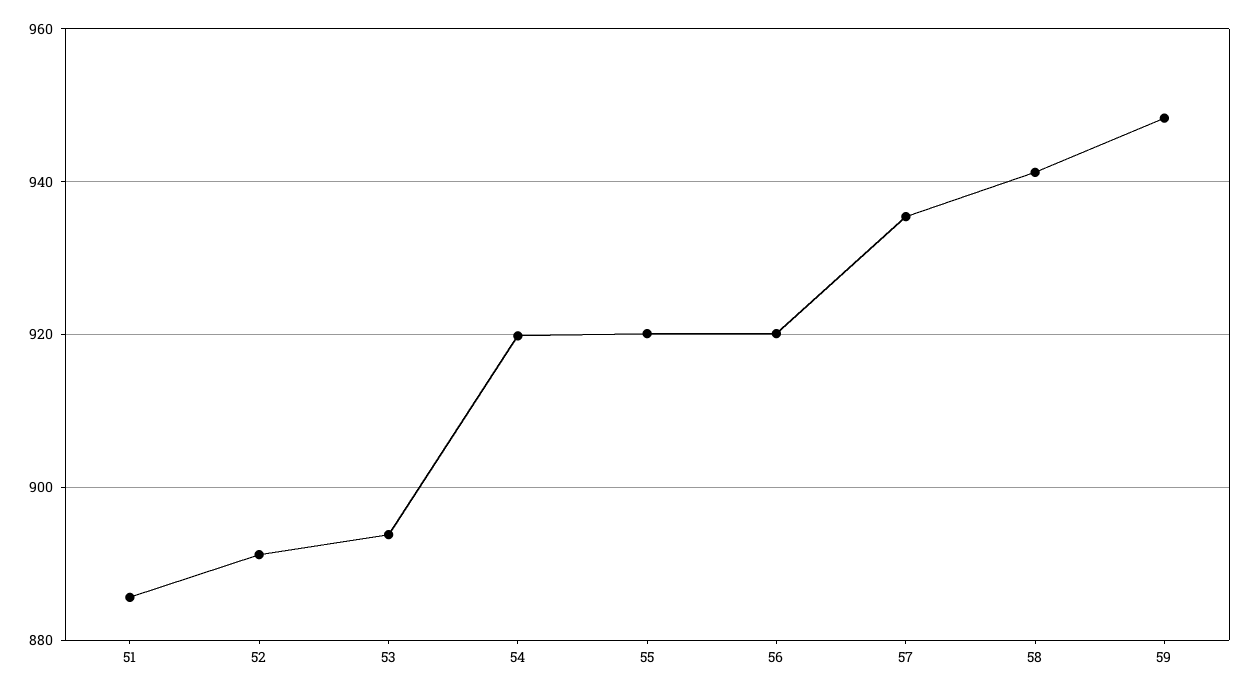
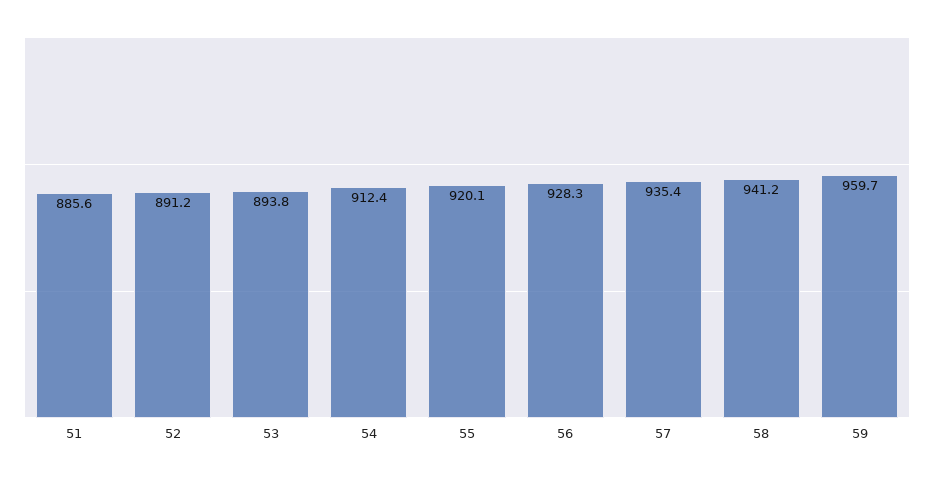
  {
    "51": 885.6,
    "52": 891.2,
    "53": 893.8,
-   "54": 920,
+   "54": 912.4,
    "55": 920.1,
-   "56": 920,
+   "56": 928.3,
    "57": 935.4,
    "58": 941.2,
-   "59": 948
+   "59": 959.7
  }

